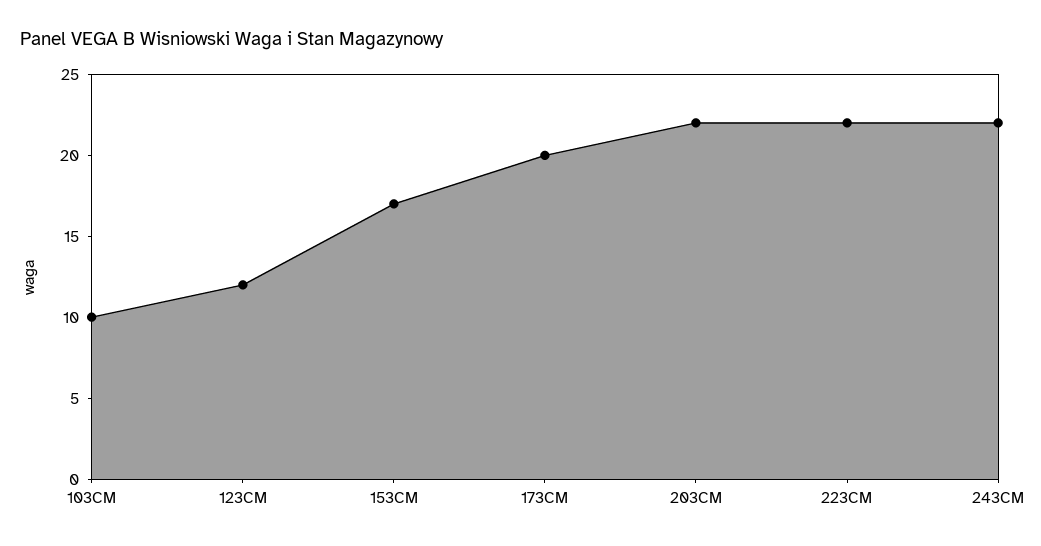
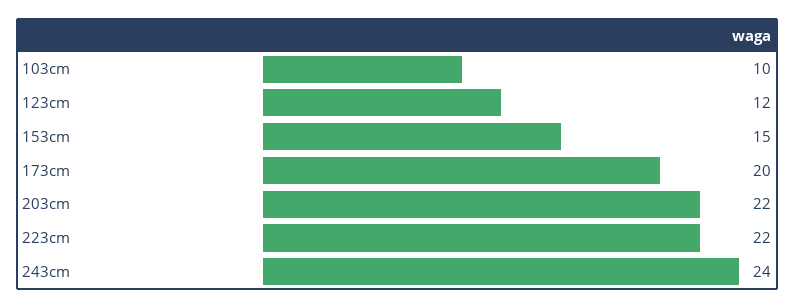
  {
    "103CM": 10,
    "123CM": 12,
-   "153CM": 17,
+   "153CM": 15,
    "173CM": 20,
    "203CM": 22,
    "223CM": 22,
-   "243CM": 22
+   "243CM": 24
  }

